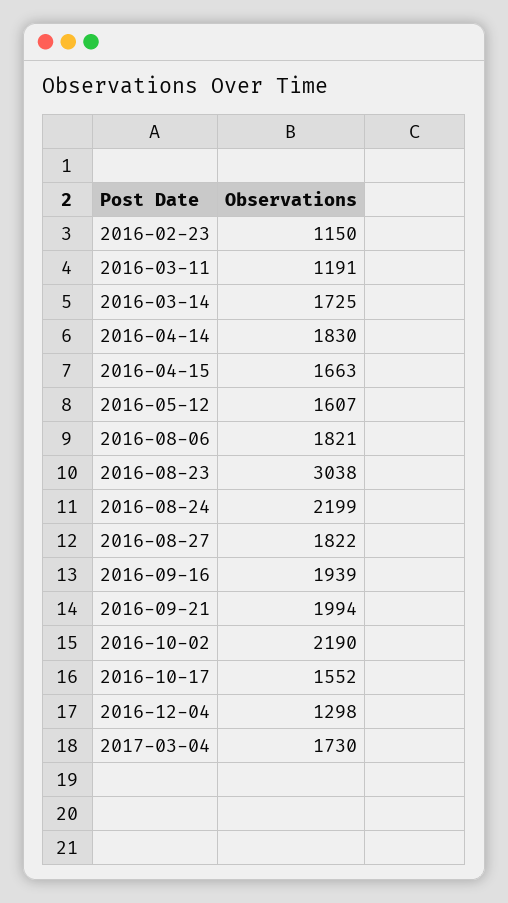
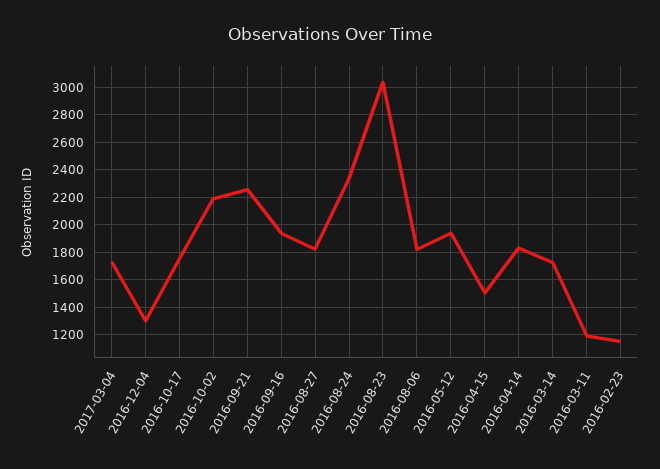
  {
    "2016-02-23": 1150,
    "2016-03-11": 1191,
    "2016-03-14": 1725,
    "2016-04-14": 1830,
-   "2016-04-15": 1663,
+   "2016-04-15": 1500,
-   "2016-05-12": 1607,
+   "2016-05-12": 1950,
    "2016-08-06": 1821,
    "2016-08-23": 3038,
-   "2016-08-24": 2199,
+   "2016-08-24": 2350,
    "2016-08-27": 1822,
    "2016-09-16": 1939,
-   "2016-09-21": 1994,
+   "2016-09-21": 2250,
    "2016-10-02": 2190,
-   "2016-10-17": 1552,
+   "2016-10-17": 1750,
    "2016-12-04": 1298,
    "2017-03-04": 1730
  }

